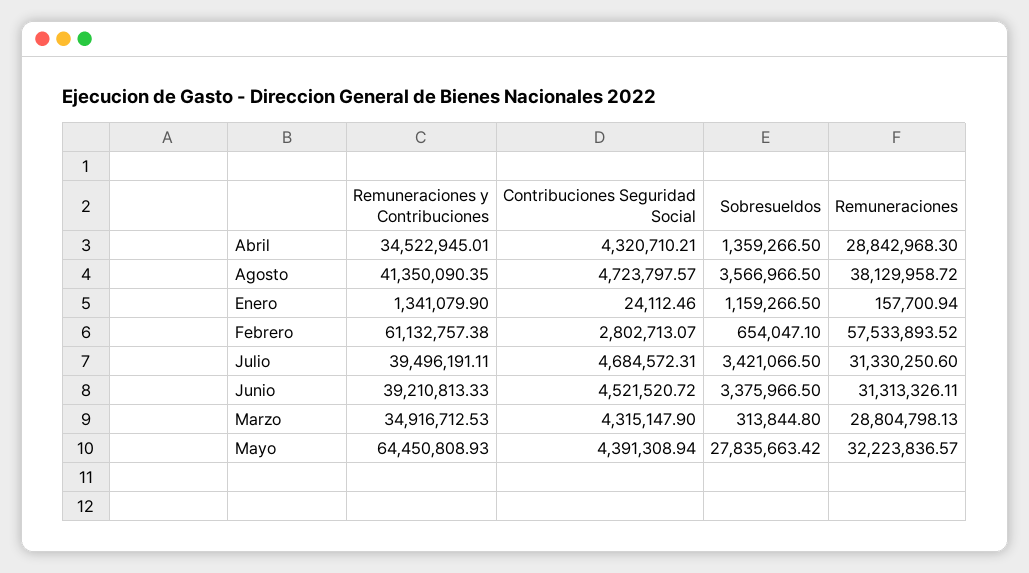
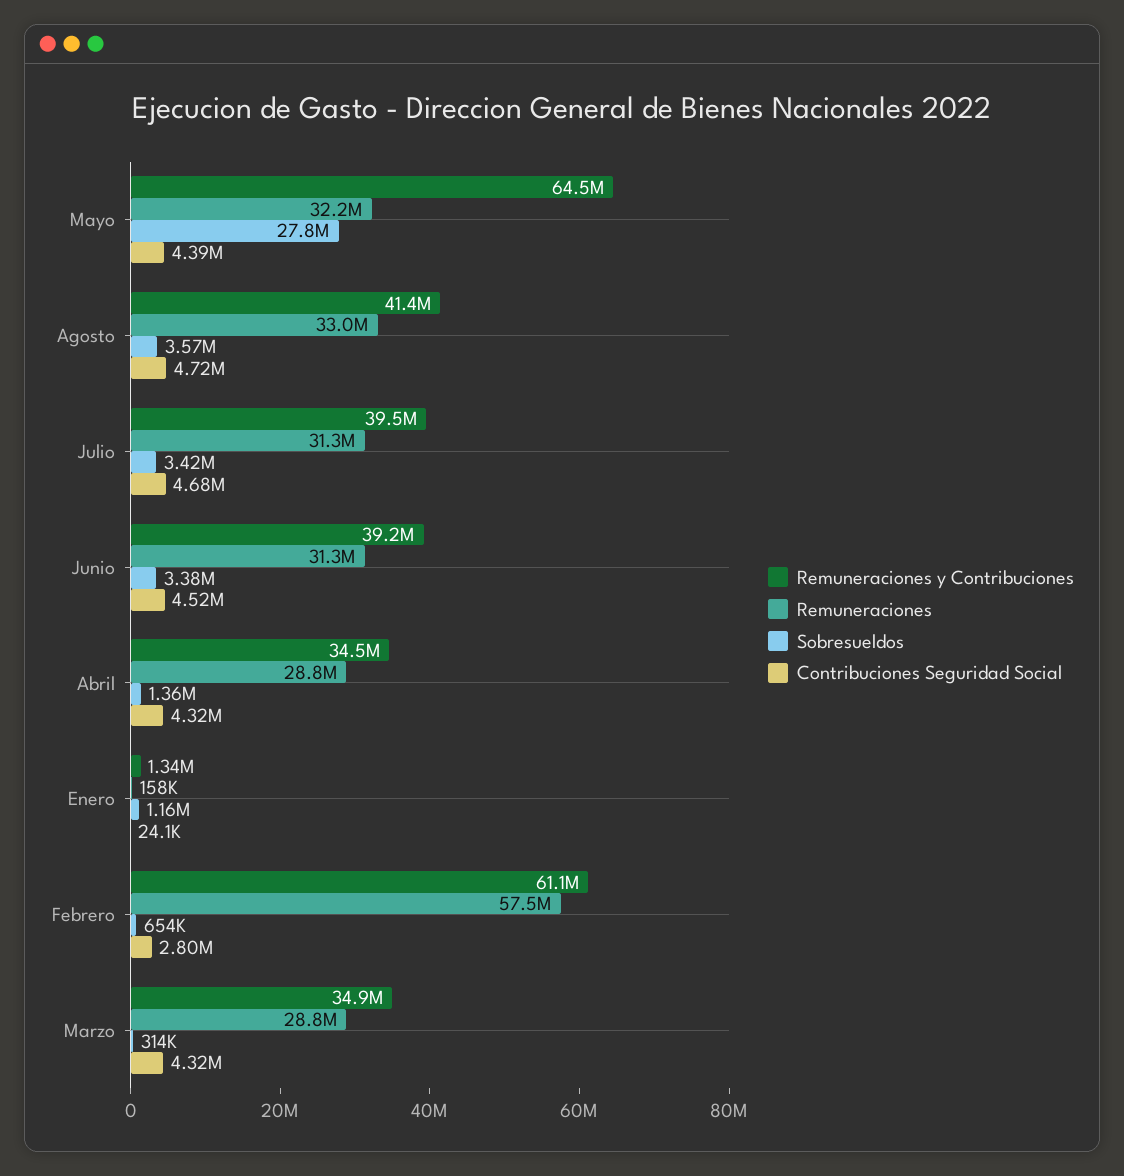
  {
    "Remuneraciones y Contribuciones": {
      "Abril": 34522945.01,
      "Agosto": 41350090.35,
      "Enero": 1341079.9,
      "Febrero": 61132757.38,
      "Julio": 39496191.11,
      "Junio": 39210813.33,
      "Marzo": 34916712.53,
      "Mayo": 64450808.93
    },
    "Contribuciones Seguridad Social": {
      "Abril": 4320710.21,
      "Agosto": 4723797.57,
      "Enero": 24112.46,
      "Febrero": 2802713.07,
      "Julio": 4684572.31,
      "Junio": 4521520.72,
      "Marzo": 4315147.9,
      "Mayo": 4391308.94
    },
    "Sobresueldos": {
      "Abril": 1359266.5,
      "Agosto": 3566966.5,
      "Enero": 1159266.5,
      "Febrero": 654047.1,
      "Julio": 3421066.5,
      "Junio": 3375966.5,
      "Marzo": 313844.8,
      "Mayo": 27835663.42
    },
    "Remuneraciones": {
      "Abril": 28842968.3,
-     "Agosto": 38129958.72,
+     "Agosto": 33000000,
      "Enero": 157700.94,
      "Febrero": 57533893.52,
      "Julio": 31330250.6,
      "Junio": 31313326.11,
      "Marzo": 28804798.13,
      "Mayo": 32223836.57
    }
  }

